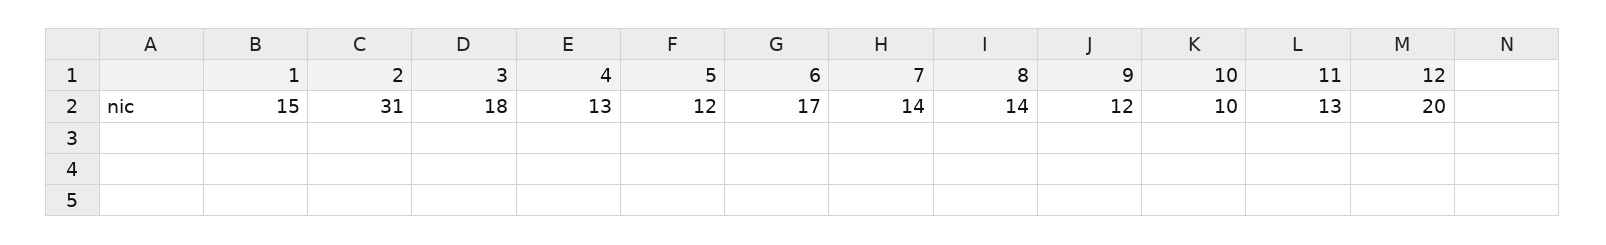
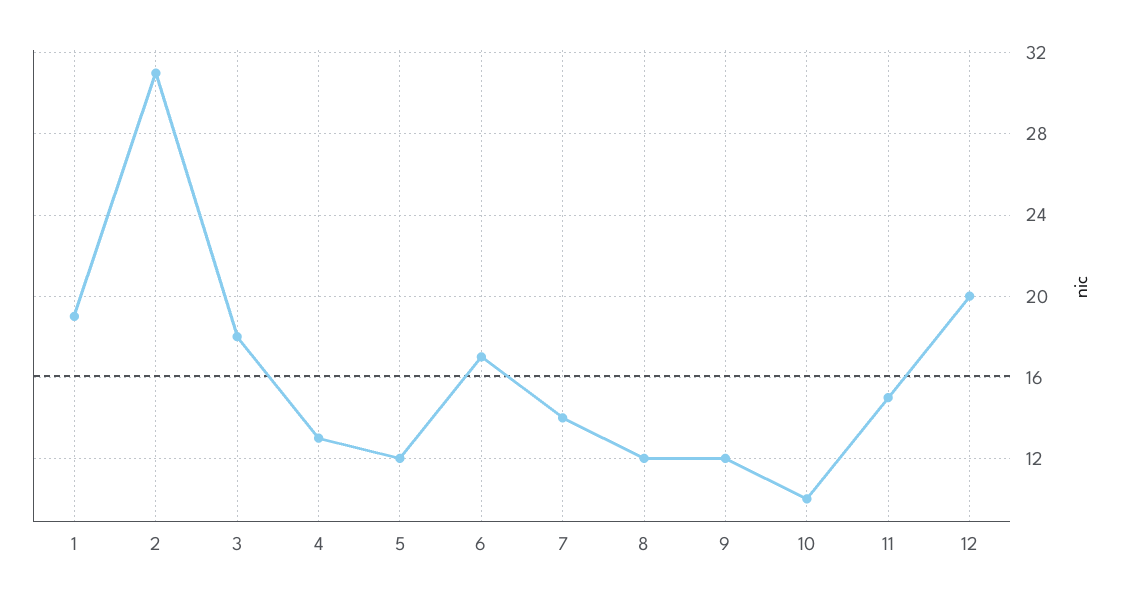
  {
-   "1": 15,
+   "1": 19,
    "2": 31,
    "3": 18,
    "4": 13,
    "5": 12,
    "6": 17,
    "7": 14,
-   "8": 14,
+   "8": 12,
    "9": 12,
    "10": 10,
-   "11": 13,
+   "11": 15,
    "12": 20
  }

